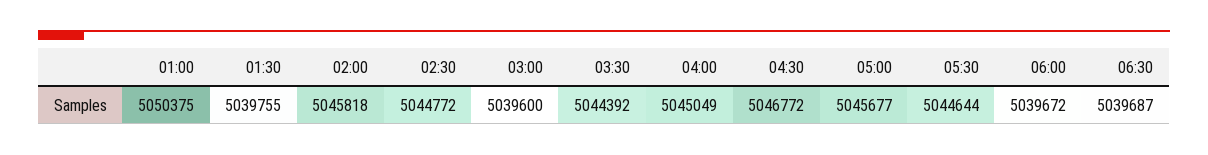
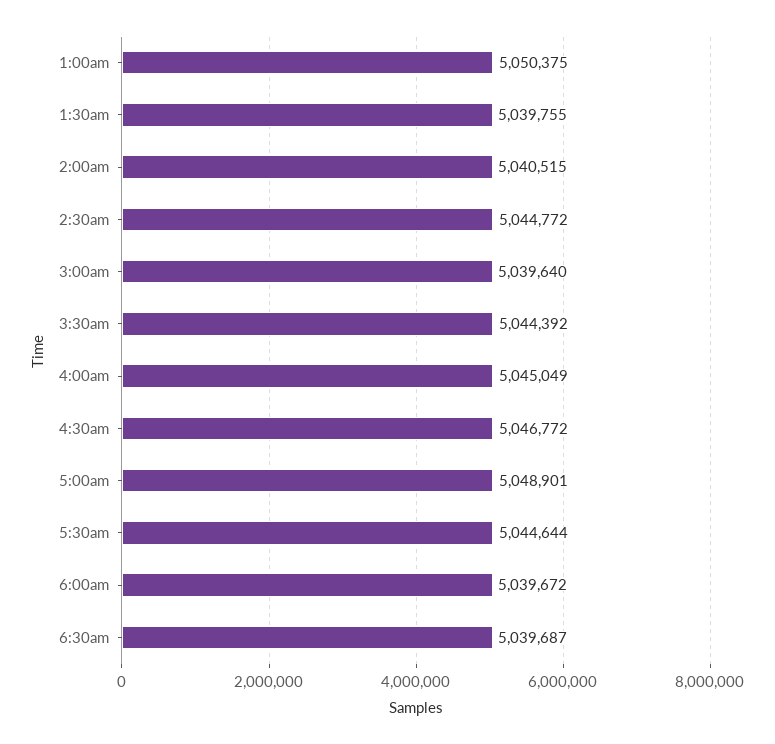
  {
    "01:00": 5050375,
    "01:30": 5039755,
-   "02:00": 5045818,
+   "02:00": 5040515,
    "02:30": 5044772,
-   "03:00": 5039600,
+   "03:00": 5039640,
    "03:30": 5044392,
    "04:00": 5045049,
    "04:30": 5046772,
-   "05:00": 5045677,
+   "05:00": 5048901,
    "05:30": 5044644,
    "06:00": 5039672,
    "06:30": 5039687
  }

